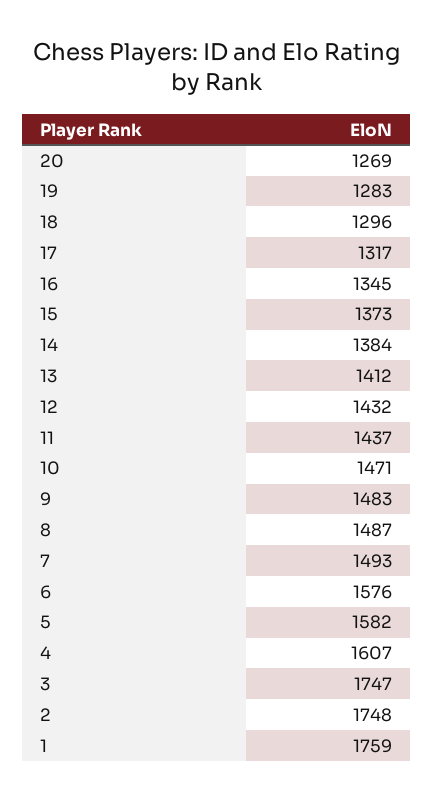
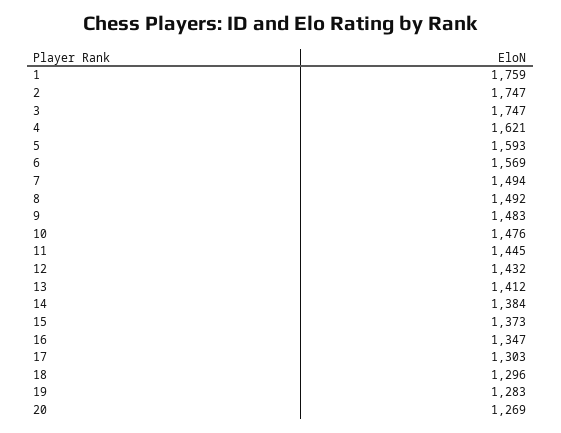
  {
    "20": 1269,
    "19": 1283,
    "18": 1296,
-   "17": 1317,
+   "17": 1303,
-   "16": 1345,
+   "16": 1347,
    "15": 1373,
    "14": 1384,
    "13": 1412,
    "12": 1432,
-   "11": 1437,
+   "11": 1445,
-   "10": 1471,
+   "10": 1476,
    "9": 1483,
-   "8": 1487,
+   "8": 1492,
-   "7": 1493,
+   "7": 1494,
-   "6": 1576,
+   "6": 1569,
-   "5": 1582,
+   "5": 1593,
-   "4": 1607,
+   "4": 1621,
    "3": 1747,
-   "2": 1748,
+   "2": 1747,
    "1": 1759
  }

